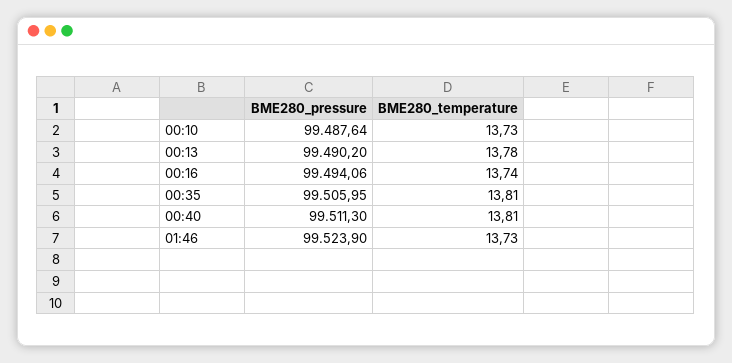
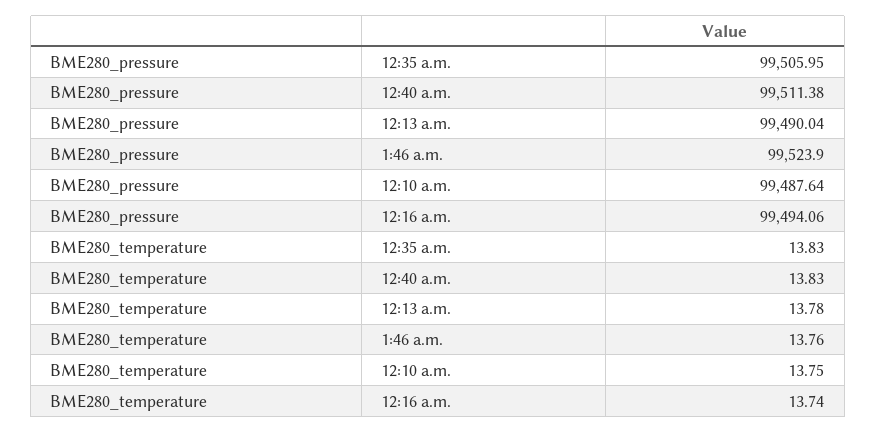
  {
    "BME280_pressure": {
      "00:10": 99487.64,
-     "00:13": 99490.2,
+     "00:13": 99490.04,
      "00:16": 99494.06,
      "00:35": 99505.95,
-     "00:40": 99511.3,
+     "00:40": 99511.38,
      "01:46": 99523.9
    },
    "BME280_temperature": {
-     "00:10": 13.73,
+     "00:10": 13.75,
      "00:13": 13.78,
      "00:16": 13.74,
-     "00:35": 13.81,
+     "00:35": 13.83,
-     "00:40": 13.81,
+     "00:40": 13.83,
-     "01:46": 13.73
+     "01:46": 13.76
    }
  }

